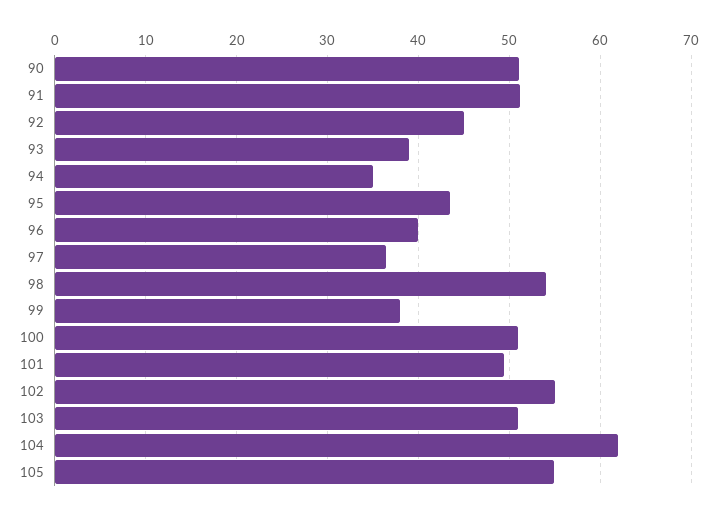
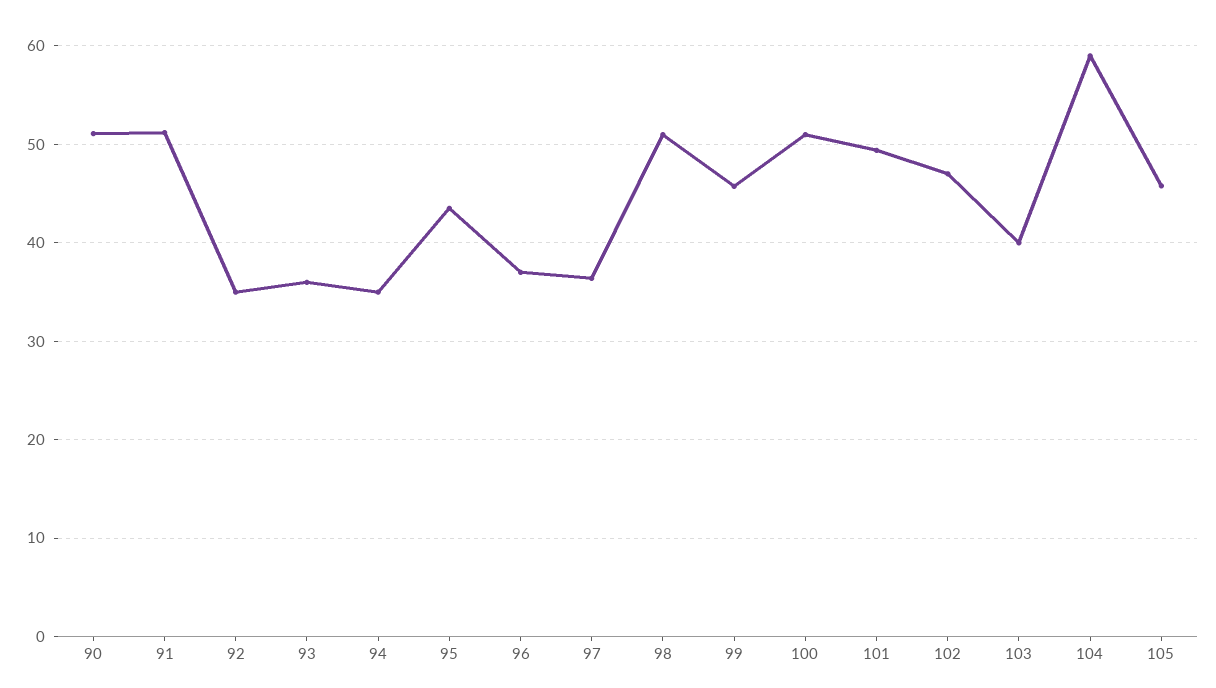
  {
    "90": 51,
    "91": 51,
-   "92": 45,
+   "92": 35,
-   "93": 39,
+   "93": 36,
    "94": 35,
    "95": 44,
-   "96": 40,
+   "96": 37,
    "97": 36,
-   "98": 54,
+   "98": 51,
-   "99": 38,
+   "99": 46,
    "100": 51,
    "101": 49,
-   "102": 55,
+   "102": 47,
-   "103": 51,
+   "103": 40,
-   "104": 62,
+   "104": 59,
-   "105": 55
+   "105": 46
  }

